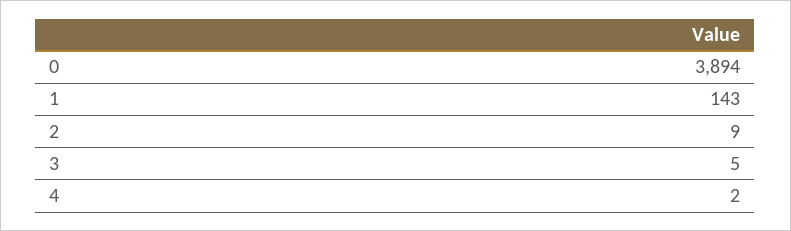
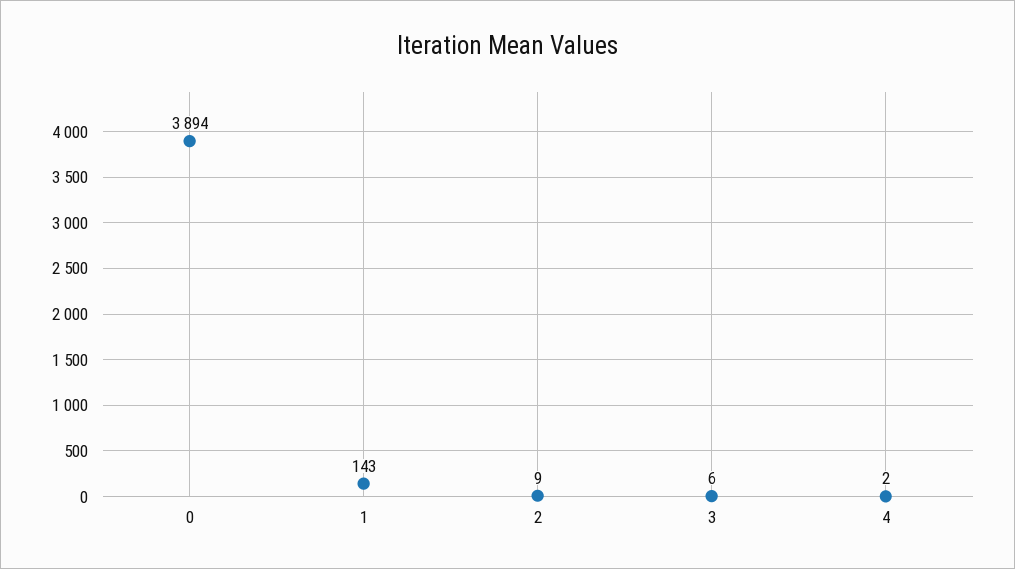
  {
    "0": 3894,
    "1": 143,
    "2": 9,
-   "3": 5,
+   "3": 6,
    "4": 2
  }

